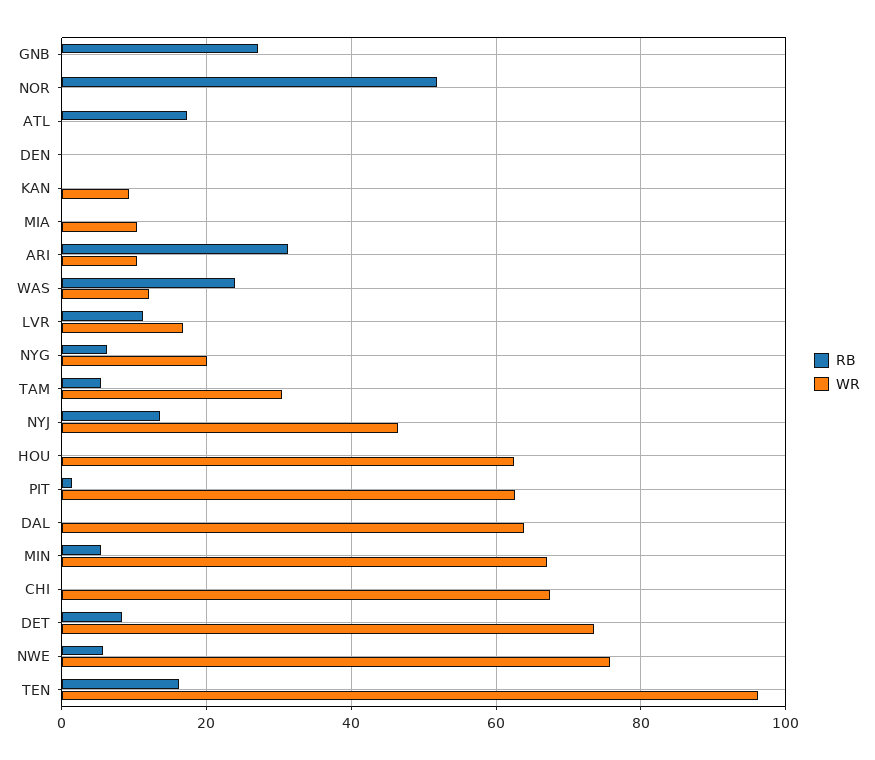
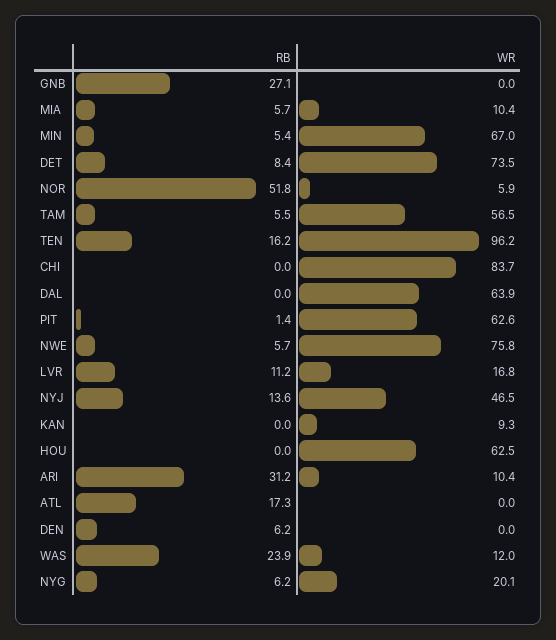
  {
    "RB": {
      "GNB": 27.1,
      "NOR": 51.8,
      "ATL": 17.3,
-     "DEN": 0,
+     "DEN": 6.2,
      "KAN": 0,
-     "MIA": 0,
+     "MIA": 5.7,
      "ARI": 31.2,
      "WAS": 23.9,
      "LVR": 11.2,
      "NYG": 6.2,
      "TAM": 5.5,
      "NYJ": 13.6,
      "HOU": 0,
      "PIT": 1.4,
      "DAL": 0,
      "MIN": 5.4,
      "CHI": 0,
      "DET": 8.4,
      "NWE": 5.7,
      "TEN": 16.2
    },
    "WR": {
      "GNB": 0,
-     "NOR": 0,
+     "NOR": 5.9,
      "ATL": 0,
      "DEN": 0,
      "KAN": 9.3,
      "MIA": 10.4,
      "ARI": 10.4,
      "WAS": 12,
      "LVR": 16.8,
      "NYG": 20.1,
-     "TAM": 30,
+     "TAM": 56.5,
      "NYJ": 46.5,
      "HOU": 62.5,
      "PIT": 62.6,
      "DAL": 63.9,
      "MIN": 67,
-     "CHI": 68,
+     "CHI": 83.7,
      "DET": 73.5,
      "NWE": 75.8,
      "TEN": 96.2
    }
  }

